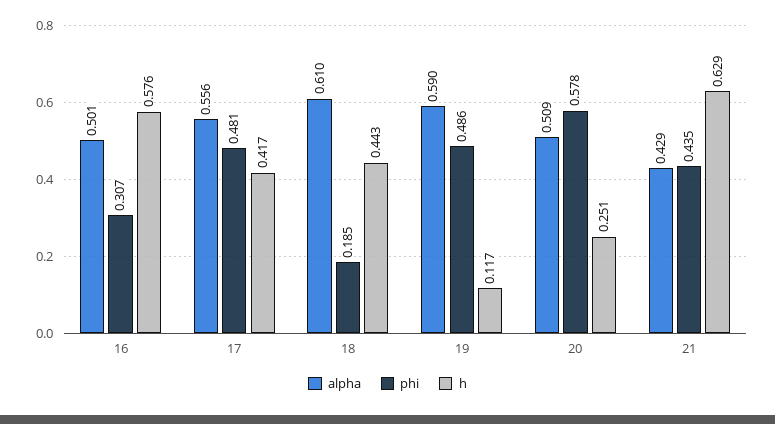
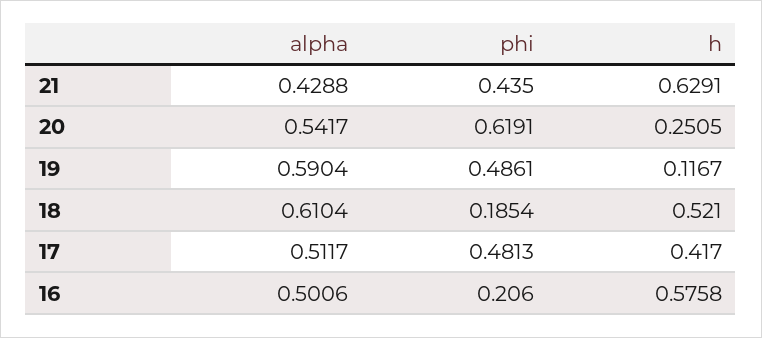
  {
    "alpha": {
      "16": 0.5006,
-     "17": 0.556,
+     "17": 0.5117,
      "18": 0.6104,
      "19": 0.5904,
-     "20": 0.509,
+     "20": 0.5417,
      "21": 0.4288
    },
    "phi": {
-     "16": 0.307,
+     "16": 0.206,
      "17": 0.4813,
      "18": 0.1854,
      "19": 0.4861,
-     "20": 0.578,
+     "20": 0.6191,
      "21": 0.435
    },
    "h": {
      "16": 0.5758,
      "17": 0.417,
-     "18": 0.443,
+     "18": 0.521,
      "19": 0.1167,
      "20": 0.2505,
      "21": 0.6291
    }
  }

